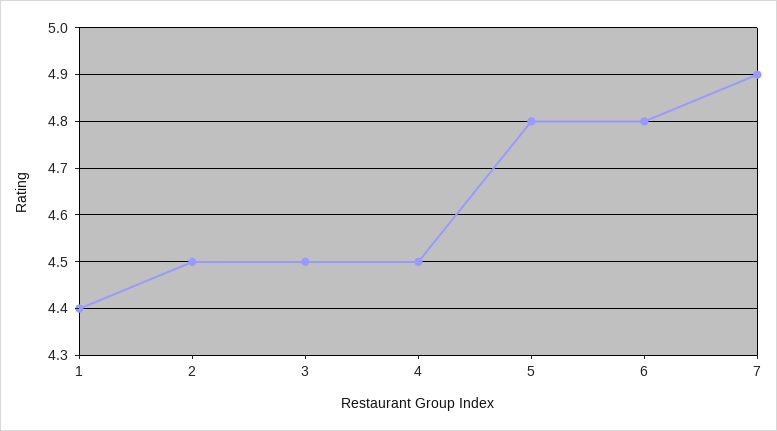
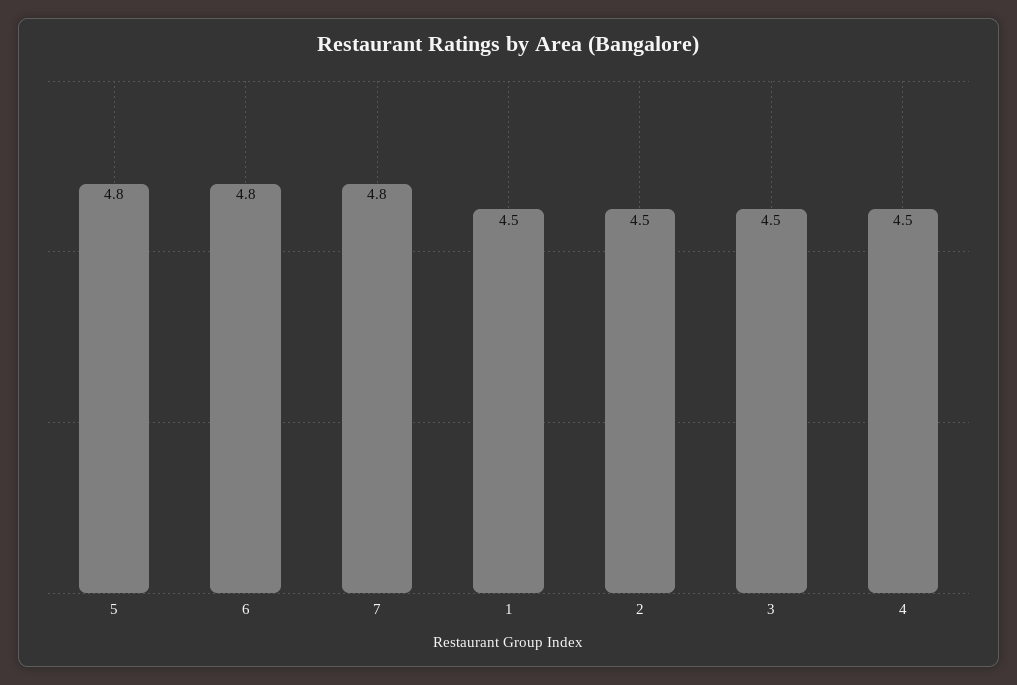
  {
-   "1": 4.4,
+   "1": 4.5,
    "2": 4.5,
    "3": 4.5,
    "4": 4.5,
    "5": 4.8,
    "6": 4.8,
-   "7": 4.9
+   "7": 4.8
  }

